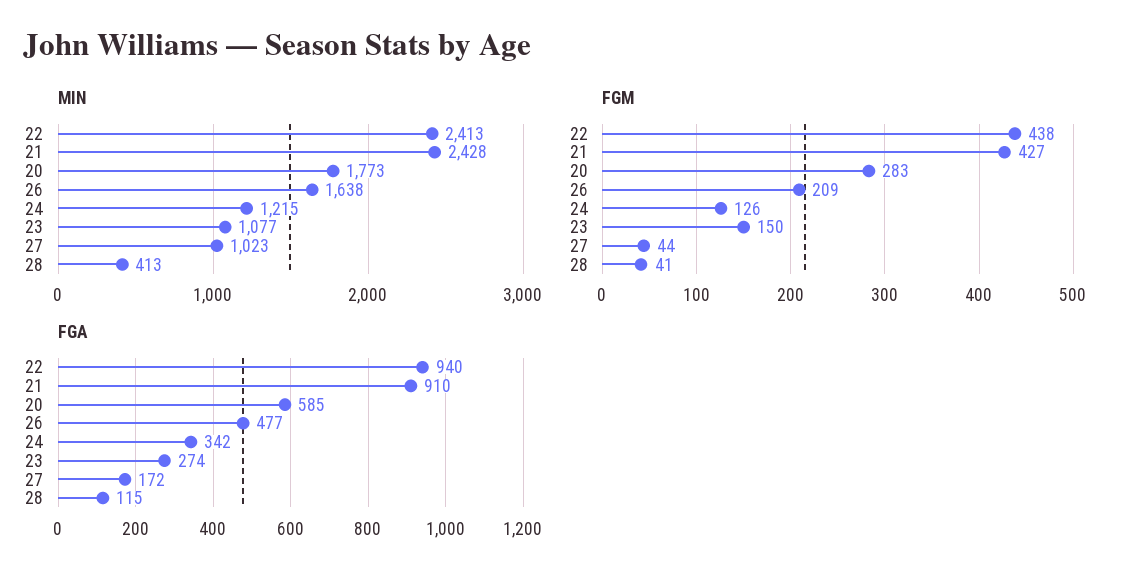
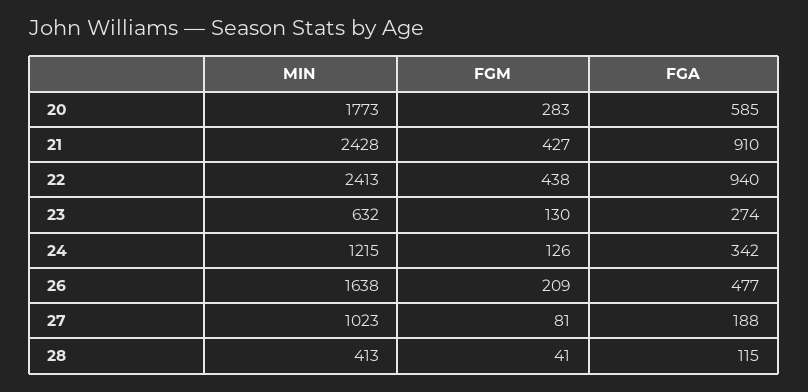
  {
    "MIN": {
      "22": 2413,
      "21": 2428,
      "20": 1773,
      "26": 1638,
      "24": 1215,
-     "23": 1077,
+     "23": 632,
      "27": 1023,
      "28": 413
    },
    "FGM": {
      "22": 438,
      "21": 427,
      "20": 283,
      "26": 209,
      "24": 126,
-     "23": 150,
+     "23": 130,
-     "27": 44,
+     "27": 81,
      "28": 41
    },
    "FGA": {
      "22": 940,
      "21": 910,
      "20": 585,
      "26": 477,
      "24": 342,
      "23": 274,
-     "27": 172,
+     "27": 188,
      "28": 115
    }
  }

